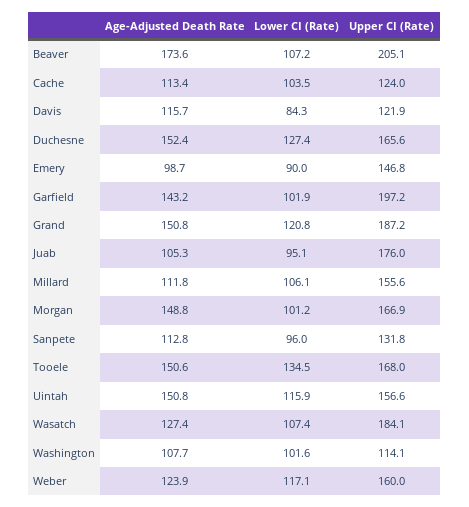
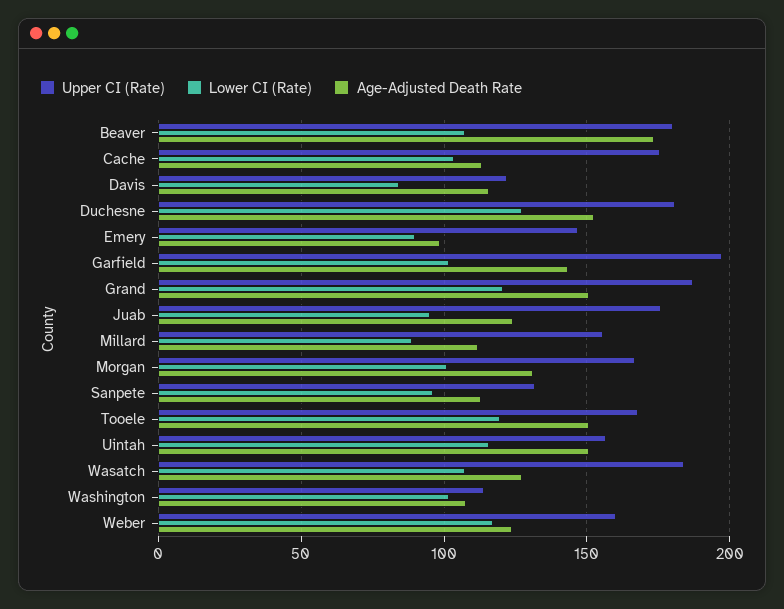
  {
    "Age-Adjusted Death Rate": {
      "Beaver": 173.6,
      "Cache": 113.4,
      "Davis": 115.7,
      "Duchesne": 152.4,
      "Emery": 98.7,
      "Garfield": 143.2,
      "Grand": 150.8,
-     "Juab": 105.3,
+     "Juab": 125,
      "Millard": 111.8,
-     "Morgan": 148.8,
+     "Morgan": 130,
      "Sanpete": 112.8,
      "Tooele": 150.6,
      "Uintah": 150.8,
      "Wasatch": 127.4,
      "Washington": 107.7,
      "Weber": 123.9
    },
    "Lower CI (Rate)": {
      "Beaver": 107.2,
      "Cache": 103.5,
      "Davis": 84.3,
      "Duchesne": 127.4,
      "Emery": 90,
      "Garfield": 101.9,
      "Grand": 120.8,
      "Juab": 95.1,
-     "Millard": 106.1,
+     "Millard": 90,
      "Morgan": 101.2,
      "Sanpete": 96,
-     "Tooele": 134.5,
+     "Tooele": 120,
      "Uintah": 115.9,
      "Wasatch": 107.4,
      "Washington": 101.6,
      "Weber": 117.1
    },
    "Upper CI (Rate)": {
-     "Beaver": 205.1,
+     "Beaver": 180,
-     "Cache": 124,
+     "Cache": 175,
      "Davis": 121.9,
-     "Duchesne": 165.6,
+     "Duchesne": 180,
      "Emery": 146.8,
      "Garfield": 197.2,
      "Grand": 187.2,
      "Juab": 176,
      "Millard": 155.6,
      "Morgan": 166.9,
      "Sanpete": 131.8,
      "Tooele": 168,
      "Uintah": 156.6,
      "Wasatch": 184.1,
      "Washington": 114.1,
      "Weber": 160
    }
  }

